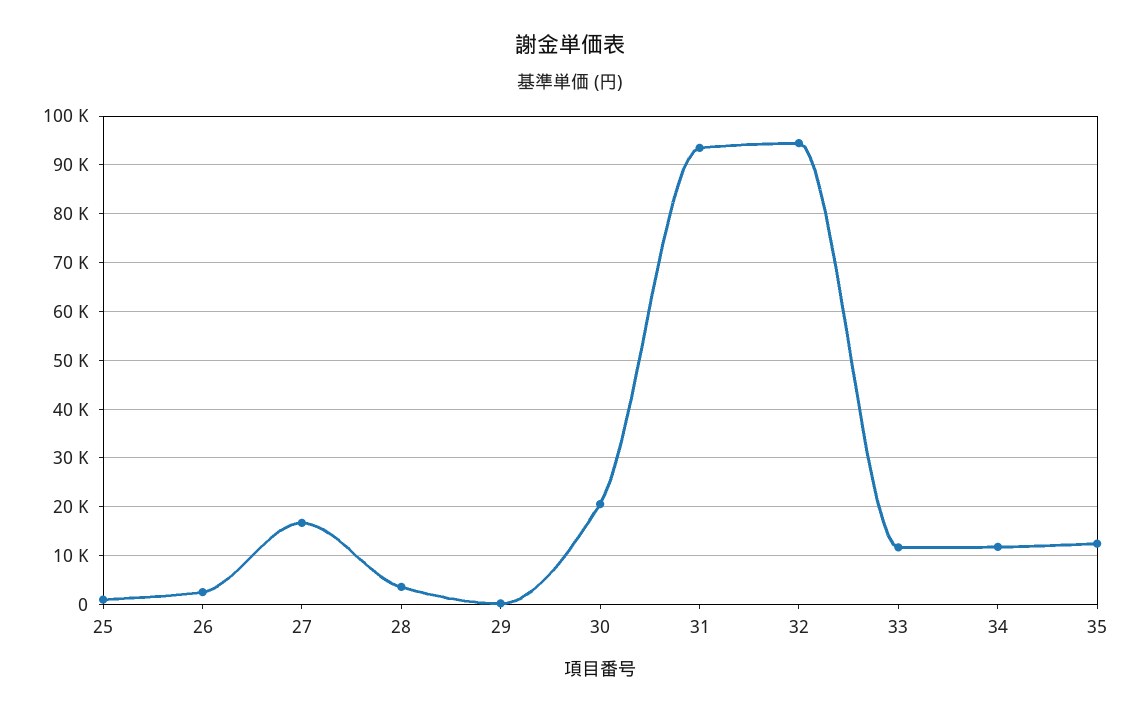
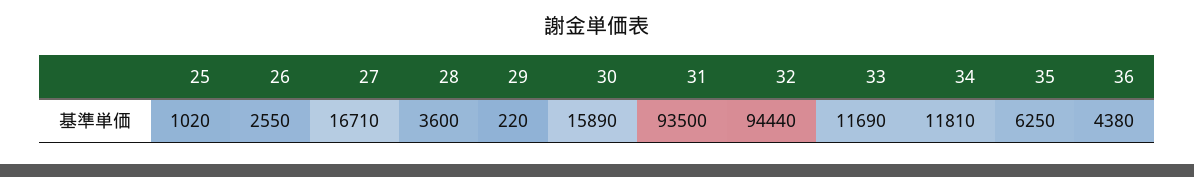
  {
    "25": 1020,
    "26": 2550,
    "27": 16710,
    "28": 3600,
    "29": 220,
-   "30": 20000,
+   "30": 15890,
    "31": 93500,
    "32": 94440,
    "33": 11690,
    "34": 11810,
-   "35": 12000
+   "35": 6250,
+   "36": 4380
  }

